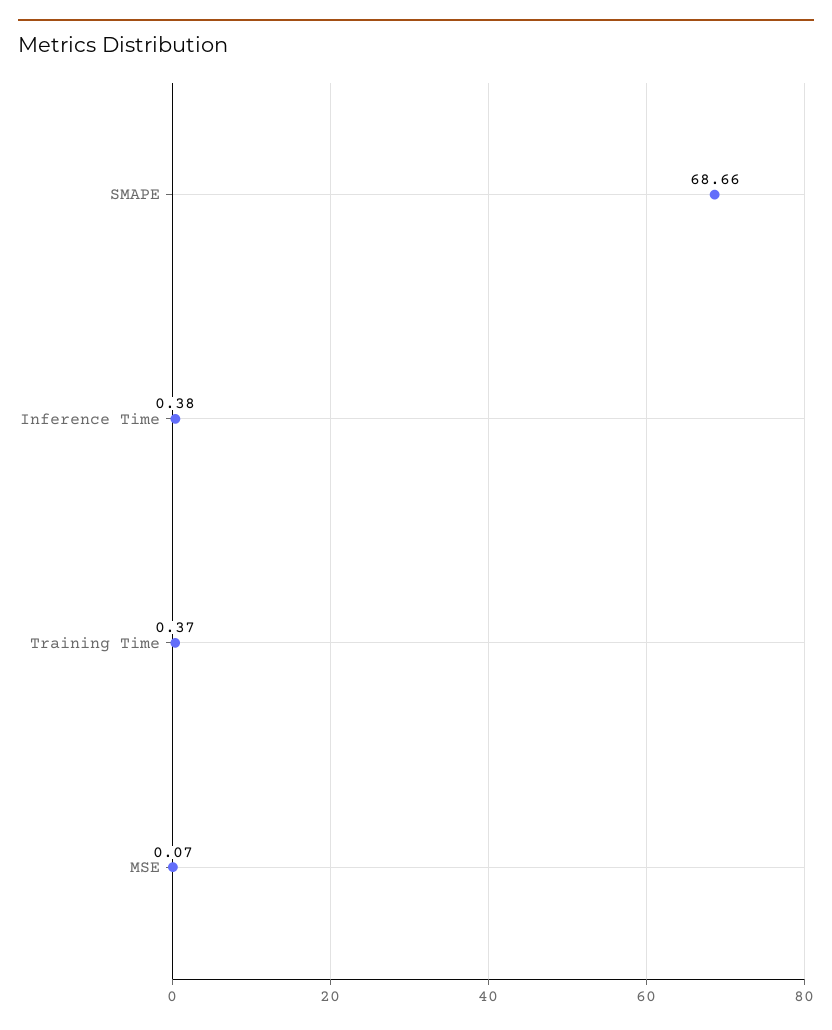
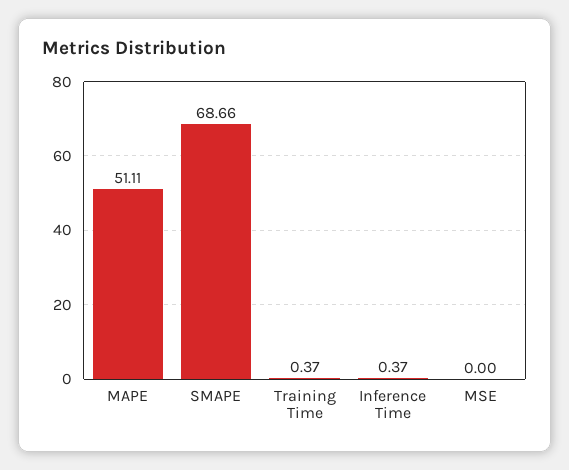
  {
    "SMAPE": 68.66,
-   "Inference Time": 0.38,
+   "Inference Time": 0.37,
    "Training Time": 0.37,
-   "MSE": 0.07
+   "MSE": 0,
+   "MAPE": 51.11
  }

